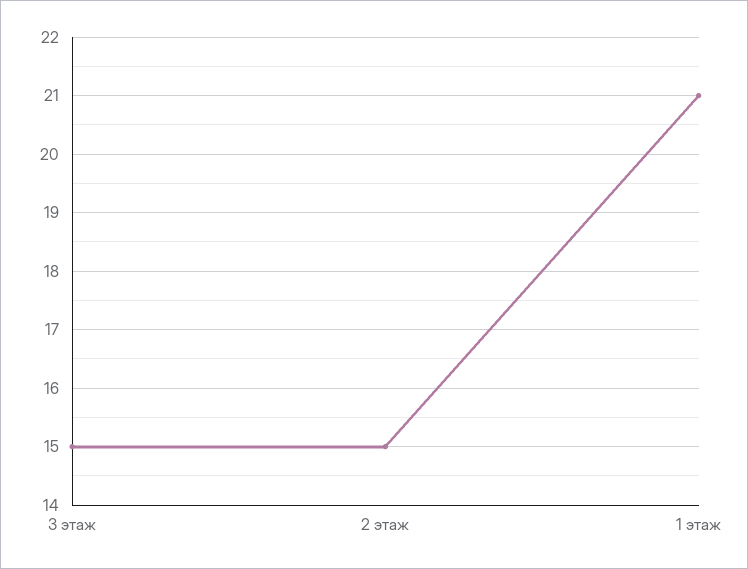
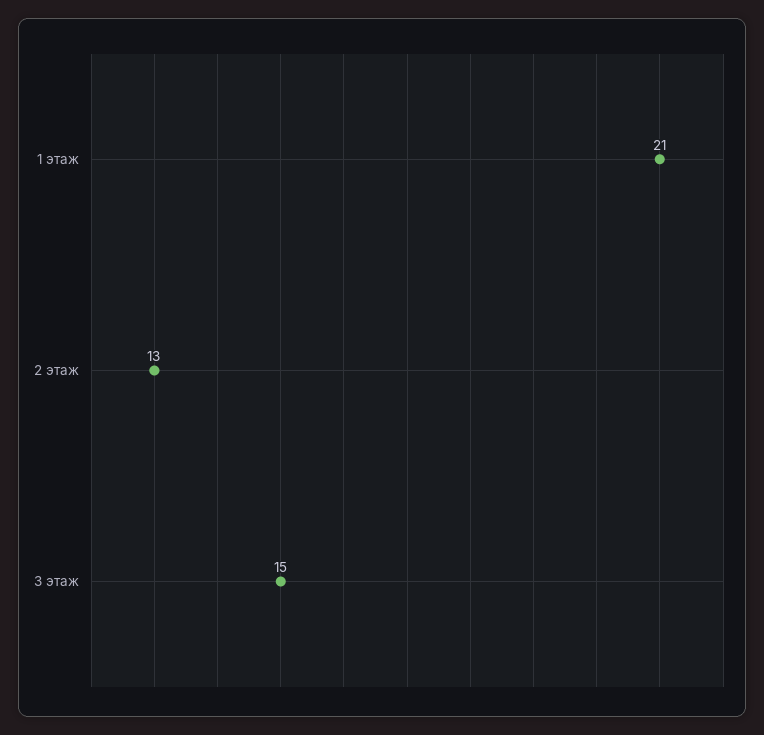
  {
    "3 этаж": 15,
-   "2 этаж": 15,
+   "2 этаж": 13,
    "1 этаж": 21
  }

